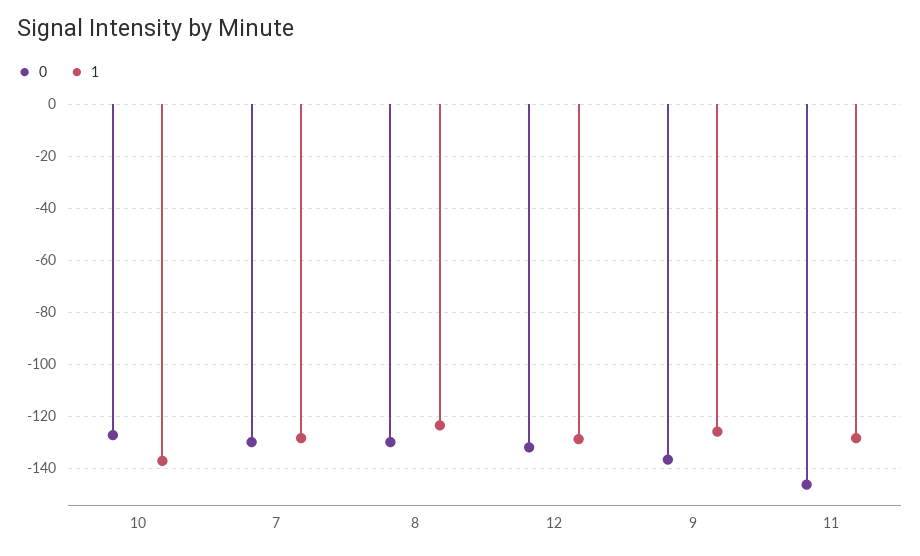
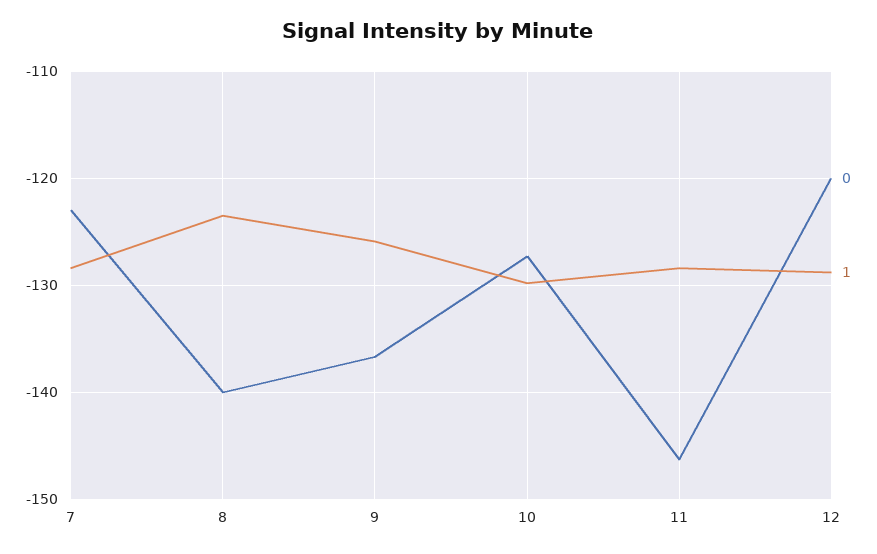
  {
    "0": {
      "10": -127,
-     "7": -130,
+     "7": -123,
-     "8": -130,
+     "8": -140,
-     "12": -132.5,
+     "12": -120,
      "9": -137,
      "11": -146
    },
    "1": {
-     "10": -137.5,
+     "10": -130,
      "7": -128,
      "8": -124,
      "12": -129,
      "9": -126,
      "11": -128
    }
  }

